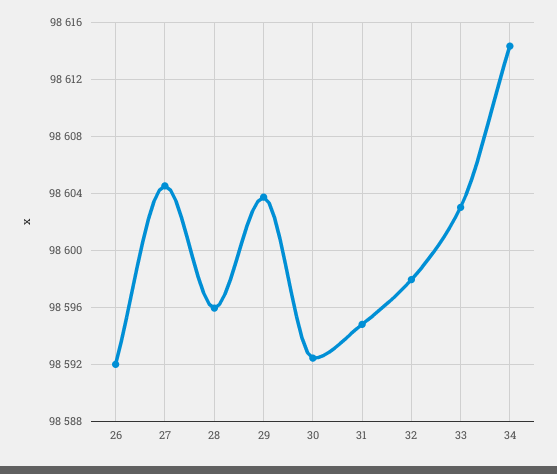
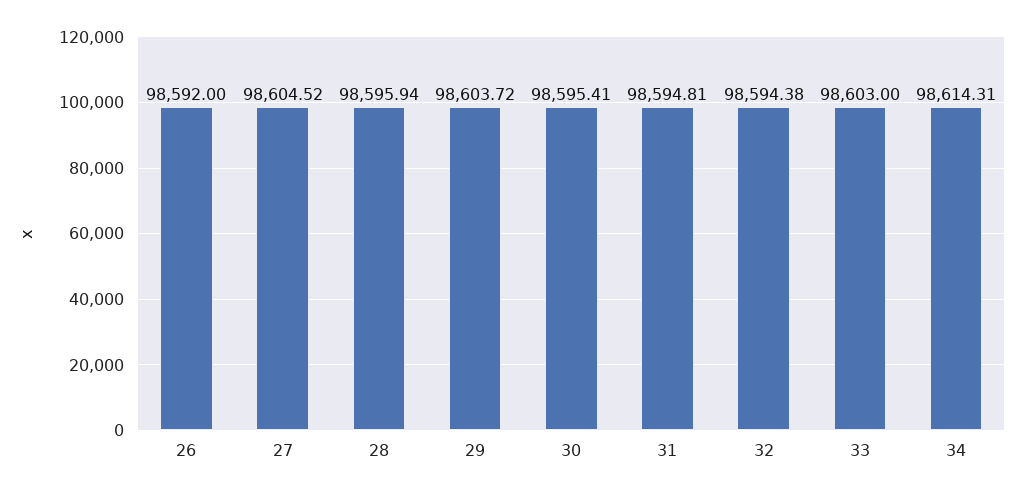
  {
    "26": 98592,
    "27": 98604.52,
    "28": 98595.94,
    "29": 98603.72,
-   "30": 98592.5,
+   "30": 98595.41,
    "31": 98594.81,
-   "32": 98598,
+   "32": 98594.38,
    "33": 98603,
    "34": 98614.31
  }

